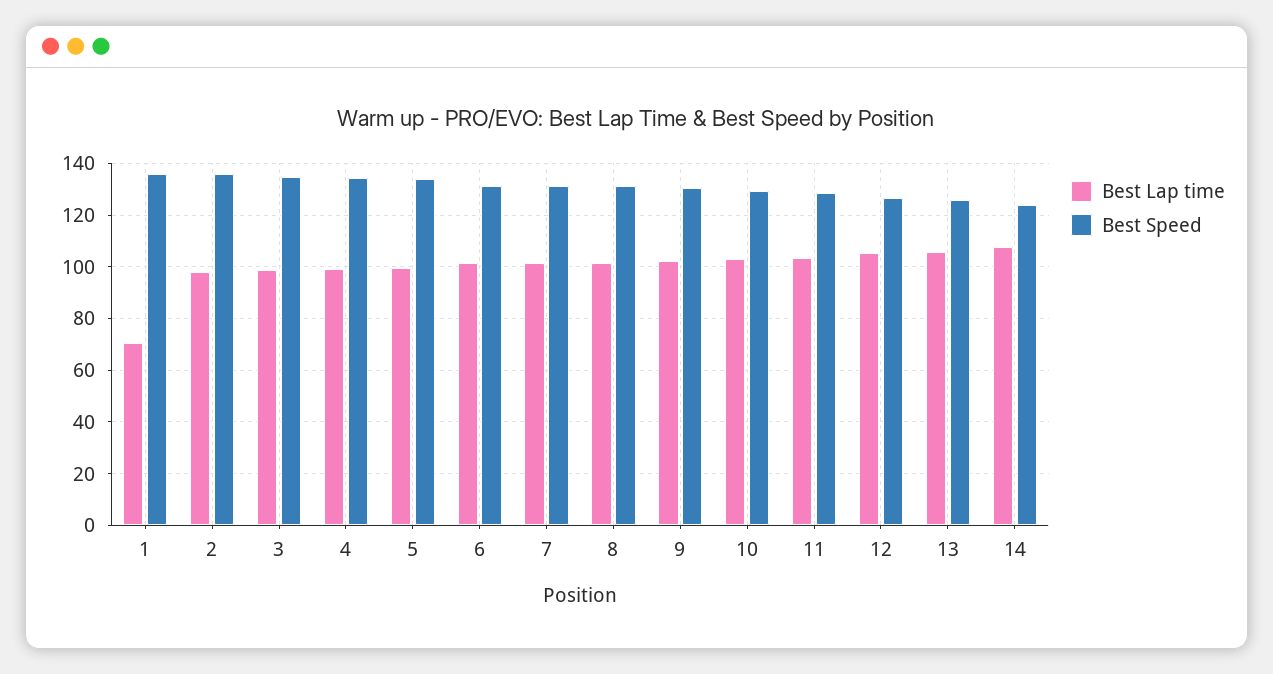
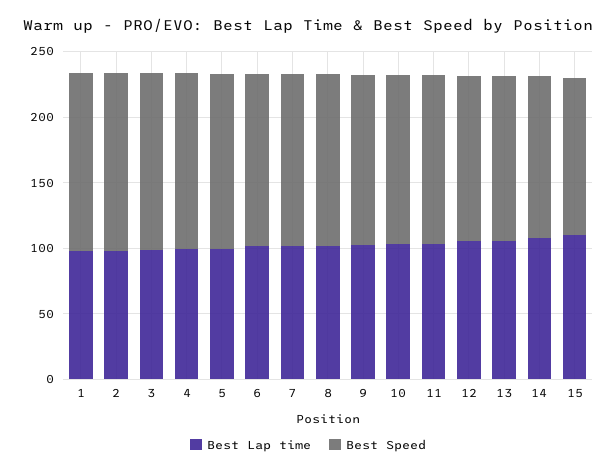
  {
    "Best Lap time": {
-     "1": 70,
+     "1": 100,
      "2": 97.5,
      "3": 100,
      "4": 100,
      "5": 100,
      "6": 102.5,
      "7": 102.5,
      "8": 102.5,
      "9": 102.5,
      "10": 102.5,
      "11": 102.5,
      "12": 105,
      "13": 105,
-     "14": 107.5
+     "14": 107.5,
+     "15": 110
    },
    "Best Speed": {
      "1": 135,
      "2": 135,
      "3": 135,
      "4": 135,
      "5": 135,
      "6": 132.5,
      "7": 130,
      "8": 130,
      "9": 130,
      "10": 130,
      "11": 127.5,
      "12": 127.5,
      "13": 125,
-     "14": 122.5
+     "14": 122.5,
+     "15": 120
    }
  }

